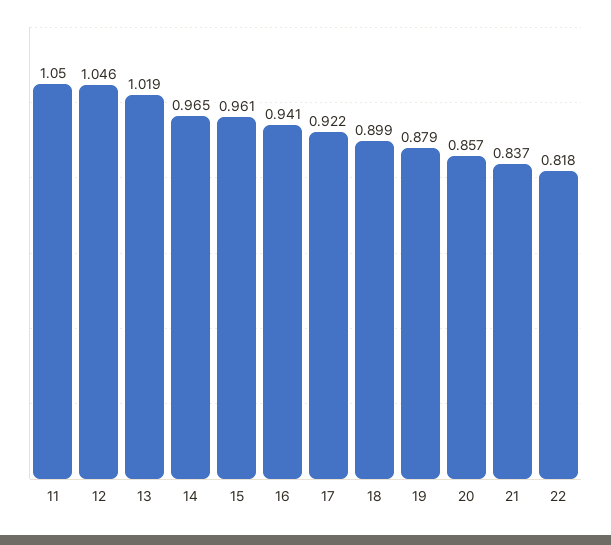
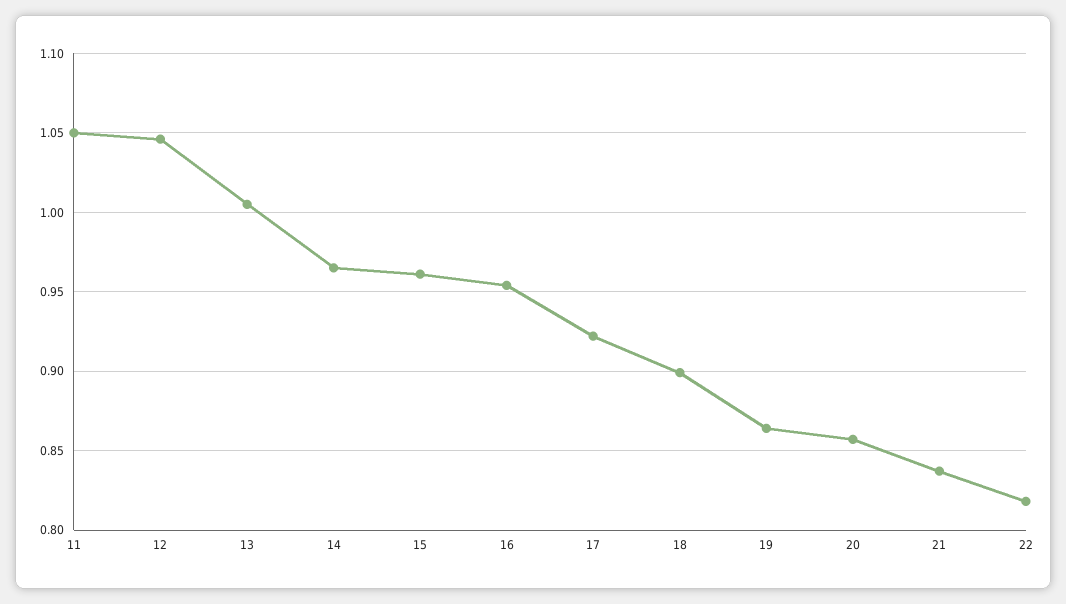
  {
    "11": 1.05,
    "12": 1.046,
-   "13": 1.019,
+   "13": 1.005,
    "14": 0.965,
    "15": 0.961,
-   "16": 0.941,
+   "16": 0.955,
    "17": 0.922,
    "18": 0.899,
-   "19": 0.879,
+   "19": 0.865,
    "20": 0.857,
    "21": 0.837,
    "22": 0.818
  }

